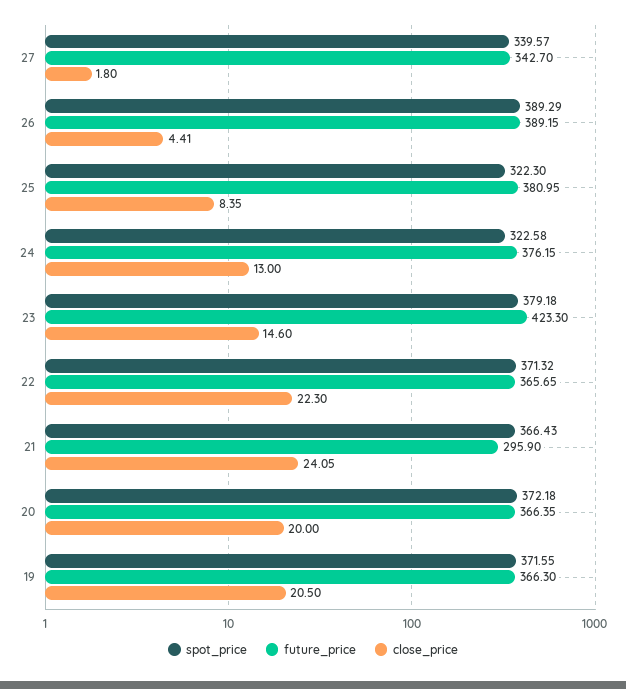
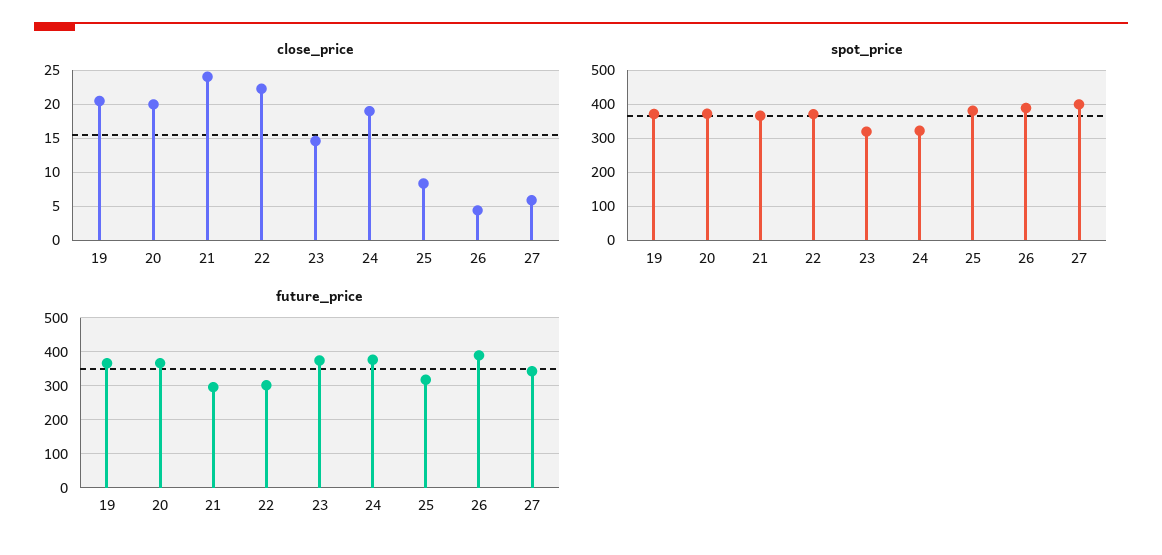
  {
    "spot_price": {
-     "27": 339.57,
+     "27": 400,
      "26": 389.29,
-     "25": 322.3,
+     "25": 380,
      "24": 322.58,
-     "23": 379.18,
+     "23": 320,
      "22": 371.32,
      "21": 366.43,
      "20": 372.18,
      "19": 371.55
    },
    "future_price": {
      "27": 342.7,
      "26": 389.15,
-     "25": 380.95,
+     "25": 320,
      "24": 376.15,
-     "23": 423.3,
+     "23": 380,
-     "22": 365.65,
+     "22": 300,
      "21": 295.9,
      "20": 366.35,
      "19": 366.3
    },
    "close_price": {
-     "27": 1.8,
+     "27": 6,
      "26": 4.41,
      "25": 8.35,
-     "24": 13,
+     "24": 19,
      "23": 14.6,
      "22": 22.3,
      "21": 24.05,
      "20": 20,
      "19": 20.5
    }
  }

